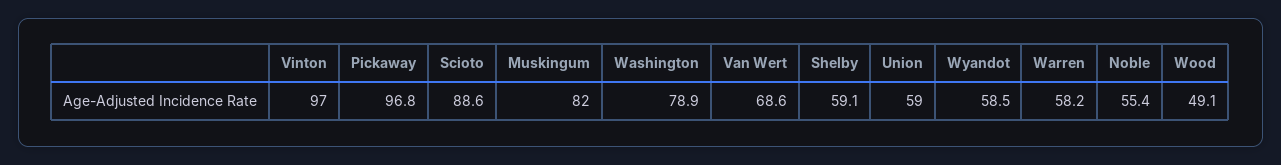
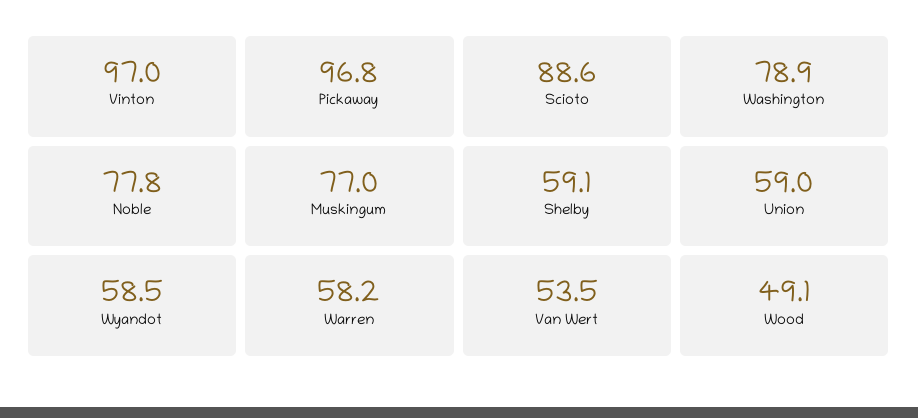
  {
    "Vinton": 97,
    "Pickaway": 96.8,
    "Scioto": 88.6,
-   "Muskingum": 82,
+   "Muskingum": 77,
    "Washington": 78.9,
-   "Van Wert": 68.6,
+   "Van Wert": 53.5,
    "Shelby": 59.1,
    "Union": 59,
    "Wyandot": 58.5,
    "Warren": 58.2,
-   "Noble": 55.4,
+   "Noble": 77.8,
    "Wood": 49.1
  }

